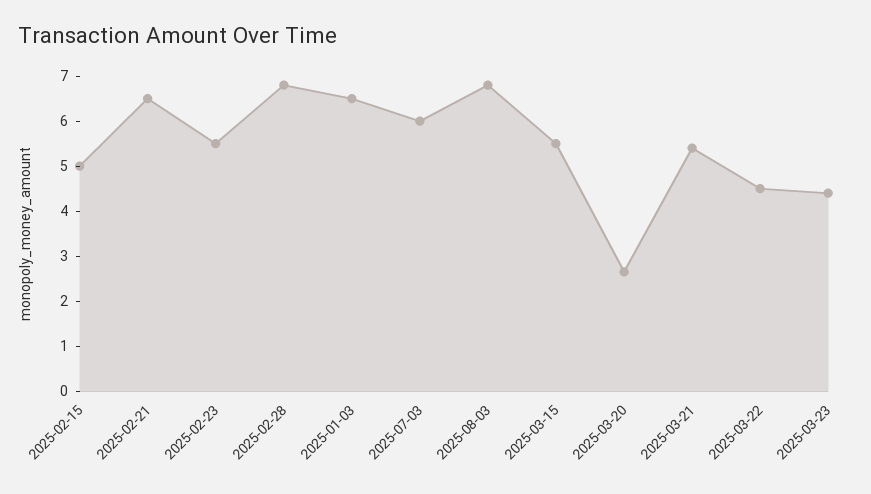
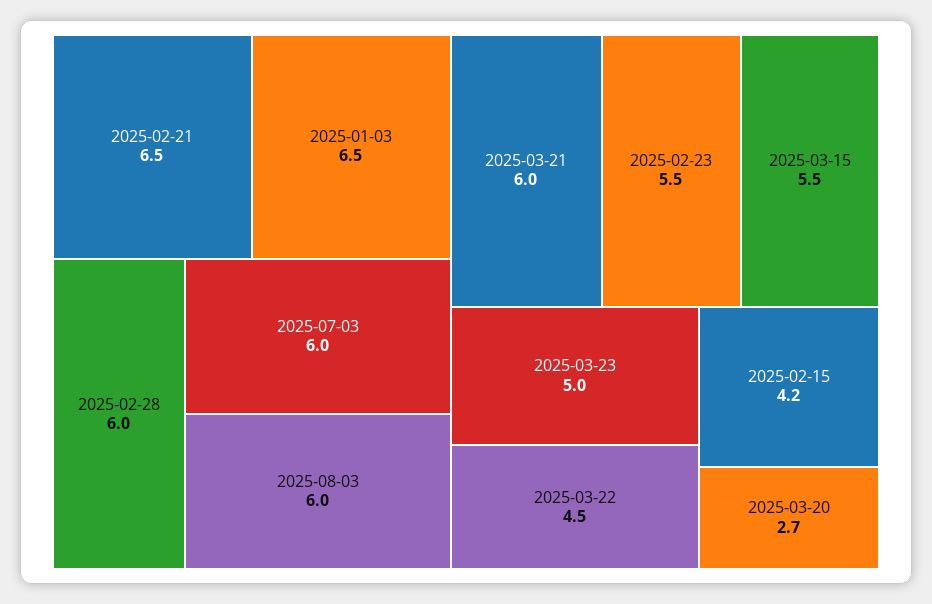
  {
-   "2025-02-15": 5,
+   "2025-02-15": 4.2,
    "2025-02-21": 6.5,
    "2025-02-23": 5.5,
-   "2025-02-28": 6.8,
+   "2025-02-28": 6,
    "2025-01-03": 6.5,
    "2025-07-03": 6,
-   "2025-08-03": 6.8,
+   "2025-08-03": 6,
    "2025-03-15": 5.5,
    "2025-03-20": 2.7,
-   "2025-03-21": 5.4,
+   "2025-03-21": 6,
    "2025-03-22": 4.5,
-   "2025-03-23": 4.4
+   "2025-03-23": 5
  }

